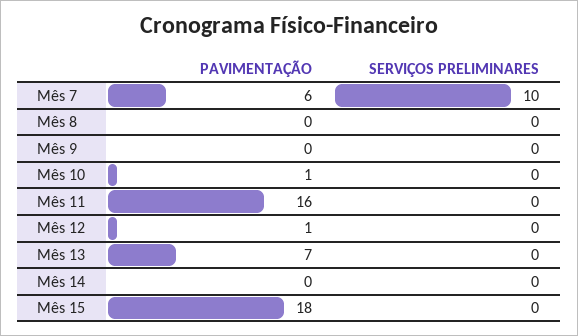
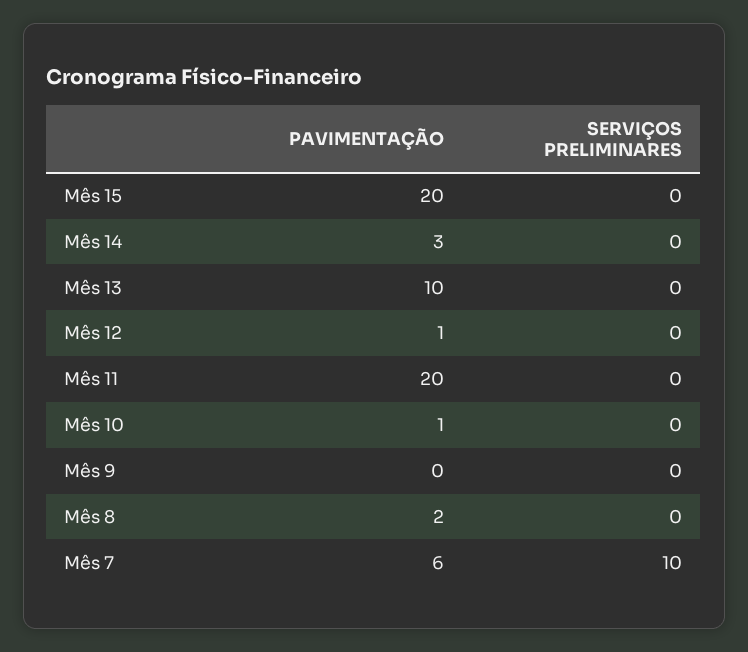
  {
    "PAVIMENTAÇÃO": {
      "Mês 7": 6,
-     "Mês 8": 0,
+     "Mês 8": 2,
      "Mês 9": 0,
      "Mês 10": 1,
-     "Mês 11": 16,
+     "Mês 11": 20,
      "Mês 12": 1,
-     "Mês 13": 7,
+     "Mês 13": 10,
-     "Mês 14": 0,
+     "Mês 14": 3,
-     "Mês 15": 18
+     "Mês 15": 20
    },
    "SERVIÇOS PRELIMINARES": {
      "Mês 7": 10,
      "Mês 8": 0,
      "Mês 9": 0,
      "Mês 10": 0,
      "Mês 11": 0,
      "Mês 12": 0,
      "Mês 13": 0,
      "Mês 14": 0,
      "Mês 15": 0
    }
  }

